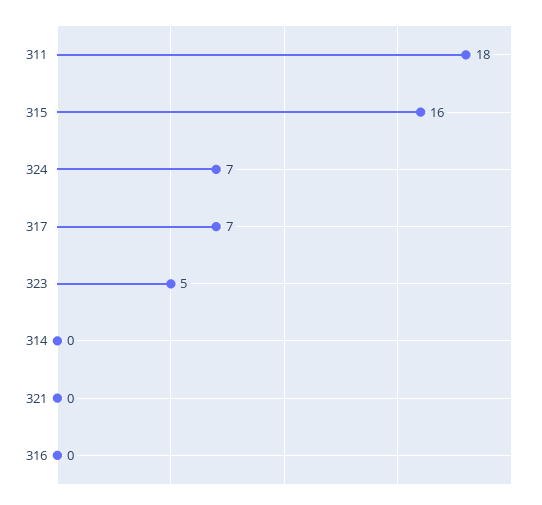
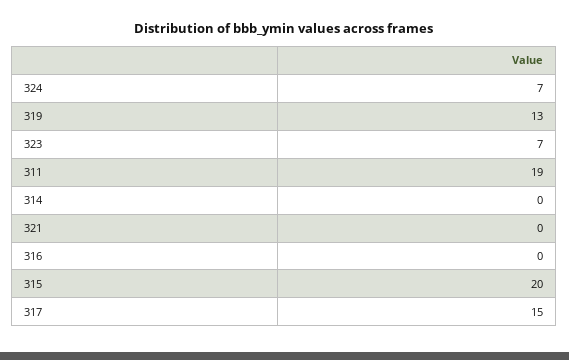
  {
-   "311": 18,
+   "311": 19,
-   "315": 16,
+   "315": 20,
    "324": 7,
-   "317": 7,
+   "317": 15,
-   "323": 5,
+   "323": 7,
    "314": 0,
    "321": 0,
-   "316": 0
+   "316": 0,
+   "319": 13
  }

